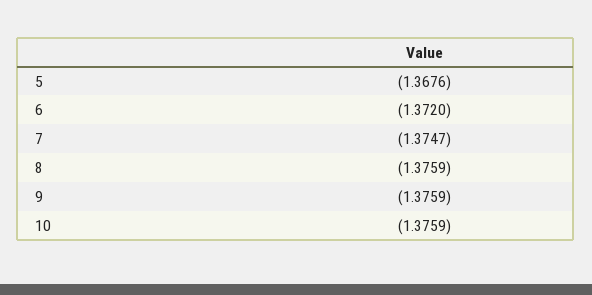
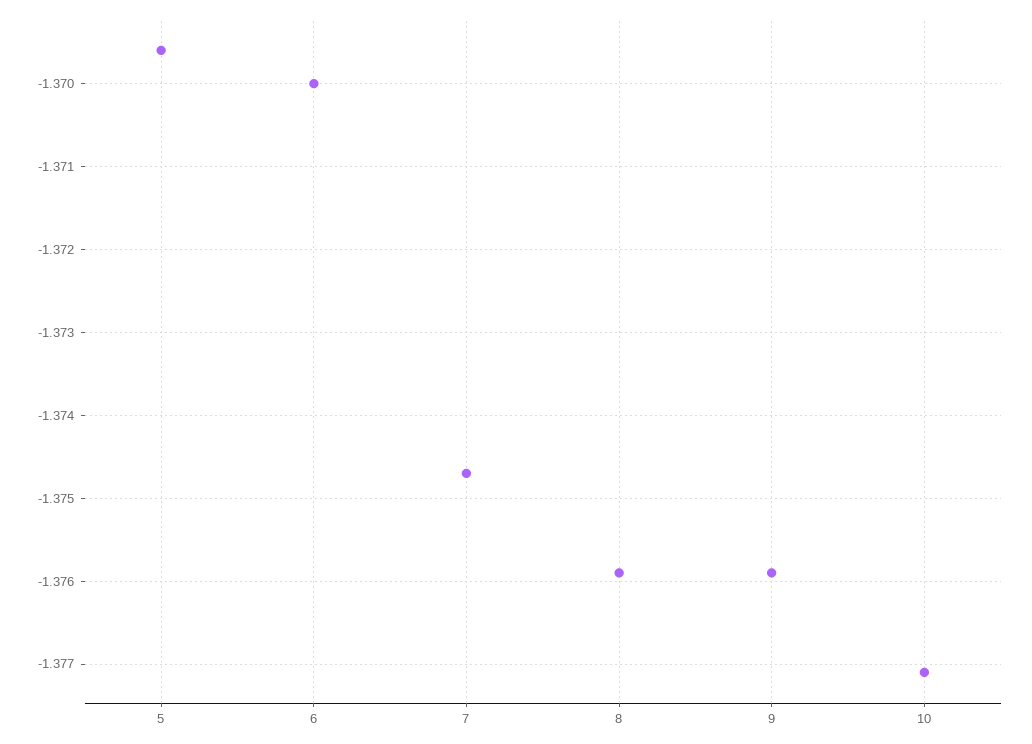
  {
-   "5": -1.3676,
+   "5": -1.3696,
-   "6": -1.372,
+   "6": -1.37,
    "7": -1.3747,
    "8": -1.3759,
    "9": -1.3759,
-   "10": -1.3759
+   "10": -1.3771
  }

